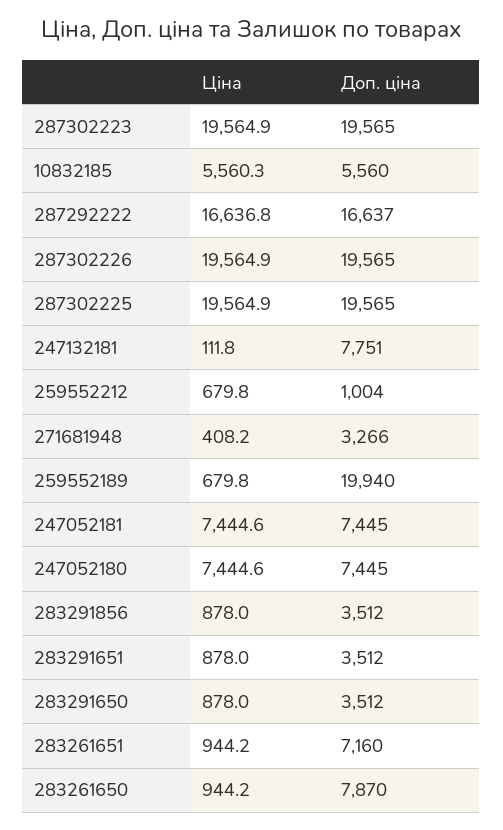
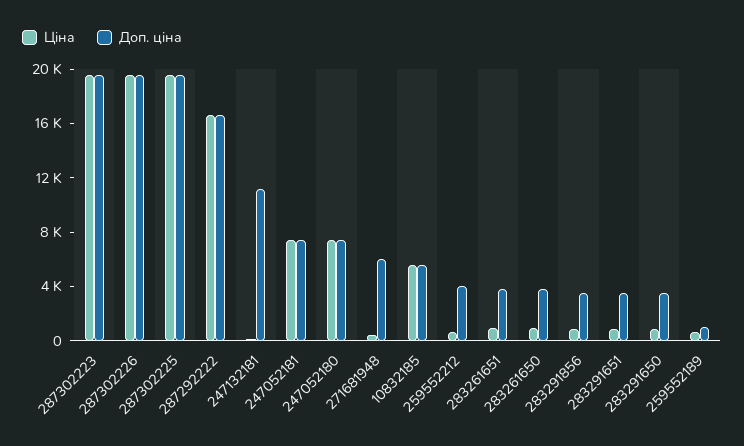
  {
    "Ціна": {
      "287302223": 19564.9,
      "10832185": 5560.3,
      "287292222": 16636.8,
      "287302226": 19564.9,
      "287302225": 19564.9,
      "247132181": 111.8,
      "259552212": 679.8,
      "271681948": 408.2,
      "259552189": 679.8,
      "247052181": 7444.6,
      "247052180": 7444.6,
      "283291856": 878,
      "283291651": 878,
      "283291650": 878,
      "283261651": 944.2,
      "283261650": 944.2
    },
    "Доп. ціна": {
      "287302223": 19565,
      "10832185": 5560,
      "287292222": 16637,
      "287302226": 19565,
      "287302225": 19565,
-     "247132181": 7751,
+     "247132181": 11000,
-     "259552212": 1004,
+     "259552212": 4000,
-     "271681948": 3266,
+     "271681948": 6000,
-     "259552189": 19940,
+     "259552189": 1000,
      "247052181": 7445,
      "247052180": 7445,
      "283291856": 3512,
      "283291651": 3512,
      "283291650": 3512,
-     "283261651": 7160,
+     "283261651": 4000,
-     "283261650": 7870
+     "283261650": 4000
    }
  }

